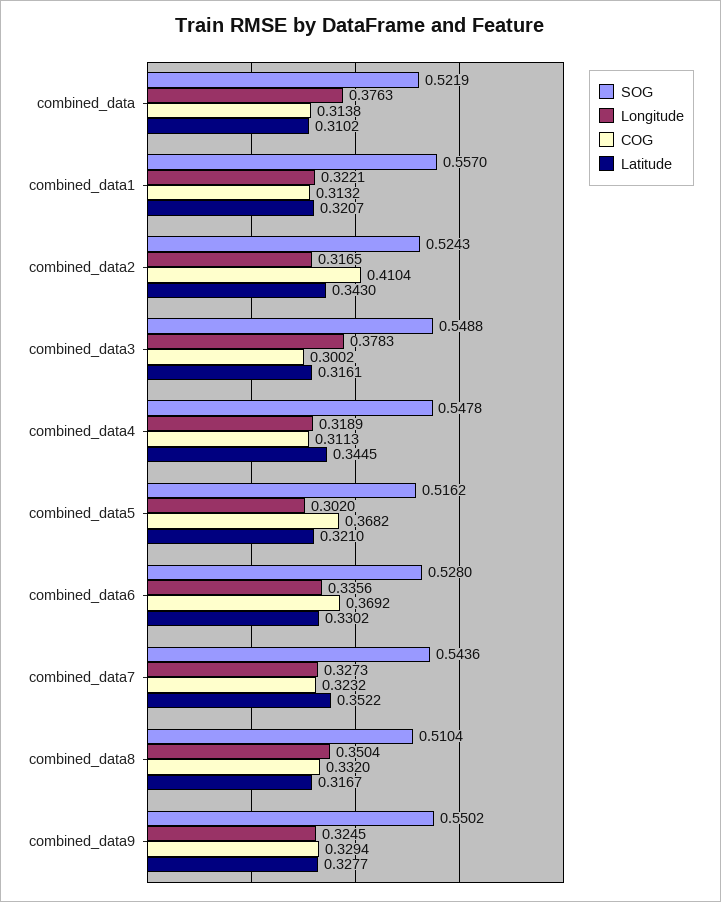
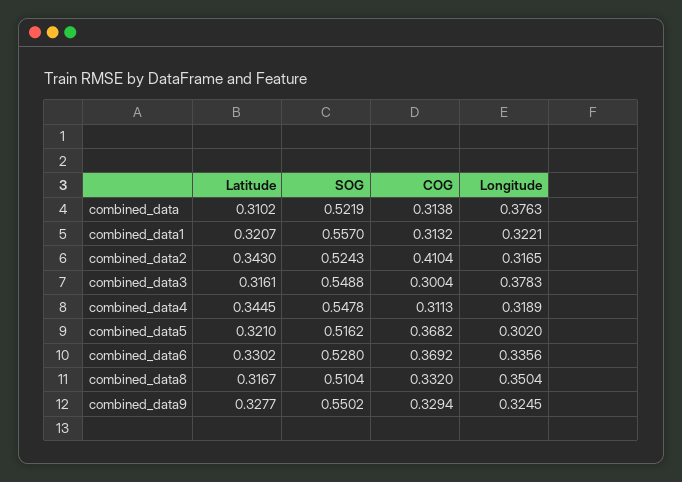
  {
    "SOG": {
      "combined_data": 0.5219,
      "combined_data1": 0.557,
      "combined_data2": 0.5243,
      "combined_data3": 0.5488,
      "combined_data4": 0.5478,
      "combined_data5": 0.5162,
      "combined_data6": 0.528,
-     "combined_data7": 0.5436,
      "combined_data8": 0.5104,
      "combined_data9": 0.5502
    },
    "Longitude": {
      "combined_data": 0.3763,
      "combined_data1": 0.3221,
      "combined_data2": 0.3165,
      "combined_data3": 0.3783,
      "combined_data4": 0.3189,
      "combined_data5": 0.302,
      "combined_data6": 0.3356,
-     "combined_data7": 0.3273,
      "combined_data8": 0.3504,
      "combined_data9": 0.3245
    },
    "COG": {
      "combined_data": 0.3138,
      "combined_data1": 0.3132,
      "combined_data2": 0.4104,
-     "combined_data3": 0.3002,
+     "combined_data3": 0.3004,
      "combined_data4": 0.3113,
      "combined_data5": 0.3682,
      "combined_data6": 0.3692,
-     "combined_data7": 0.3232,
      "combined_data8": 0.332,
      "combined_data9": 0.3294
    },
    "Latitude": {
      "combined_data": 0.3102,
      "combined_data1": 0.3207,
      "combined_data2": 0.343,
      "combined_data3": 0.3161,
      "combined_data4": 0.3445,
      "combined_data5": 0.321,
      "combined_data6": 0.3302,
-     "combined_data7": 0.3522,
      "combined_data8": 0.3167,
      "combined_data9": 0.3277
    }
  }

